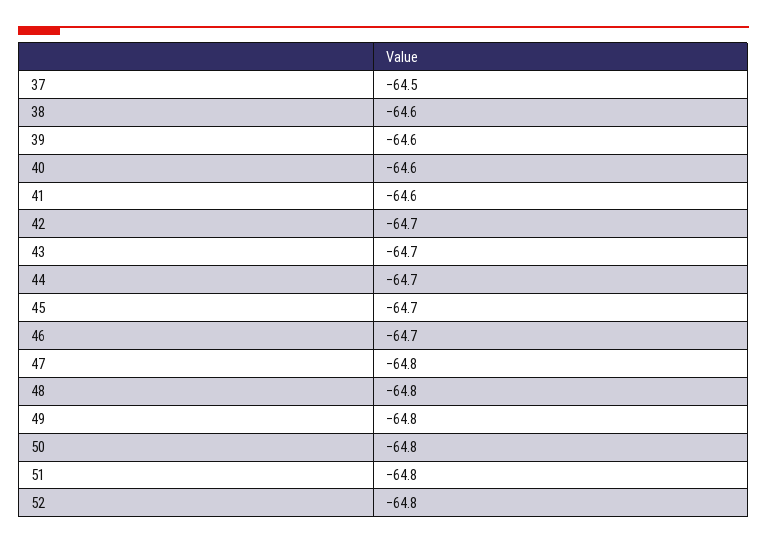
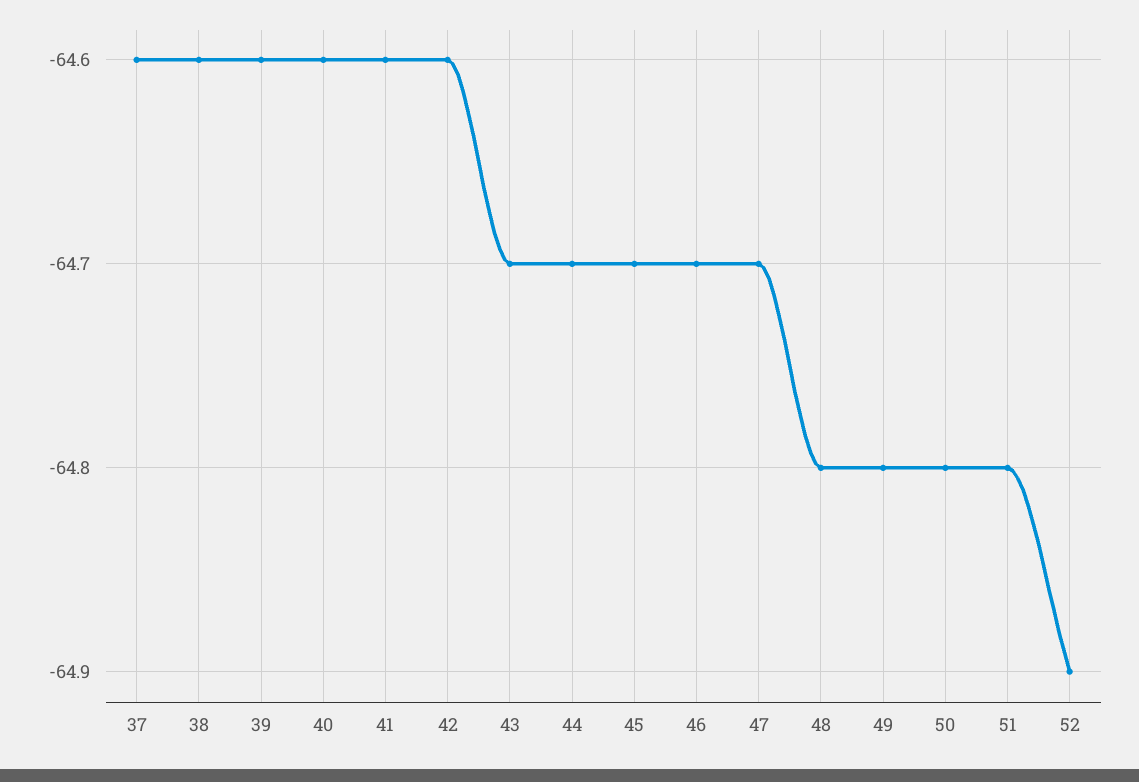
  {
-   "37": -64.5,
+   "37": -64.6,
    "38": -64.6,
    "39": -64.6,
    "40": -64.6,
    "41": -64.6,
-   "42": -64.7,
+   "42": -64.6,
    "43": -64.7,
    "44": -64.7,
    "45": -64.7,
    "46": -64.7,
-   "47": -64.8,
+   "47": -64.7,
    "48": -64.8,
    "49": -64.8,
    "50": -64.8,
    "51": -64.8,
-   "52": -64.8
+   "52": -64.9
  }

